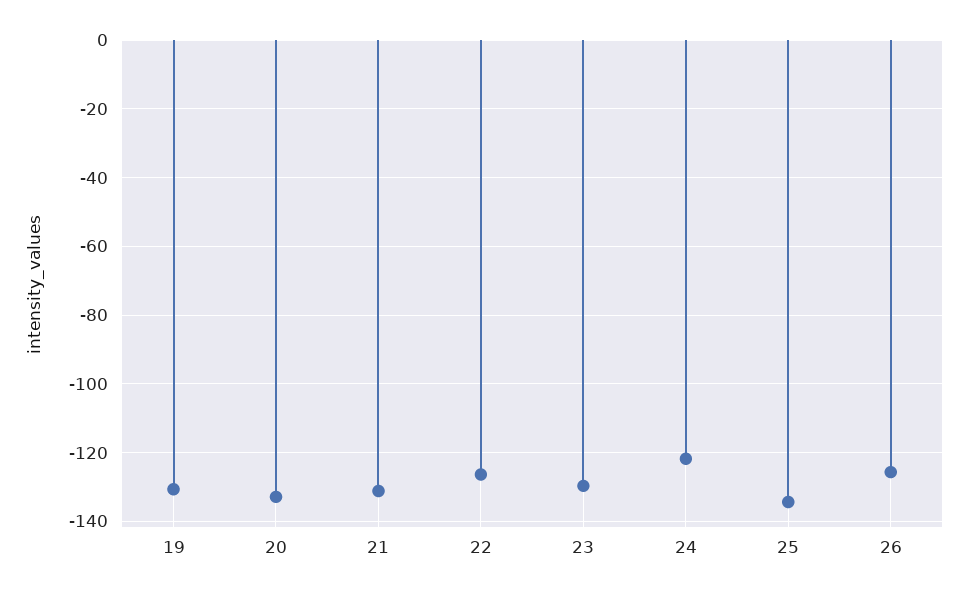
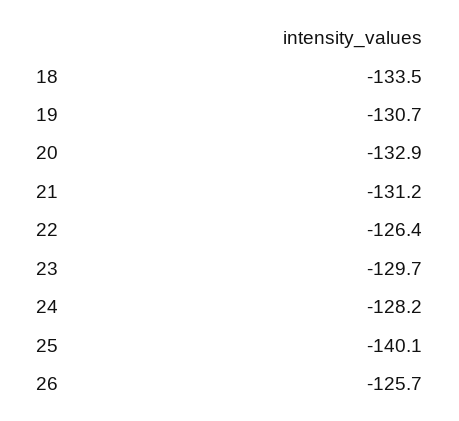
  {
    "19": -130.7,
    "20": -132.9,
    "21": -131.2,
    "22": -126.4,
    "23": -129.7,
-   "24": -122,
+   "24": -128.2,
-   "25": -134,
+   "25": -140.1,
-   "26": -125.7
+   "26": -125.7,
+   "18": -133.5
  }

